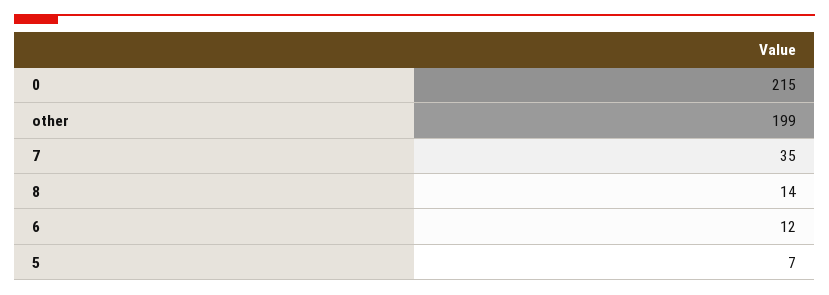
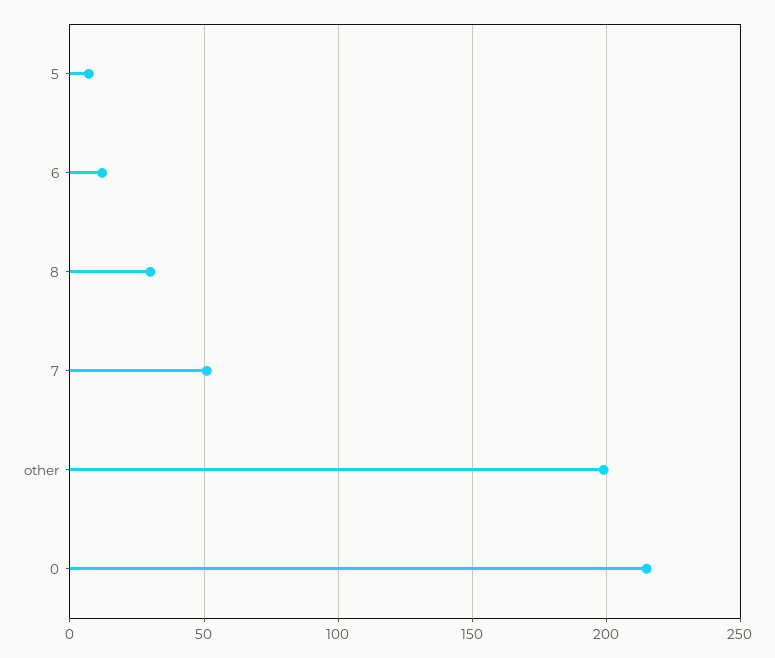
  {
    "0": 215,
    "other": 199,
-   "7": 35,
+   "7": 50,
-   "8": 14,
+   "8": 30,
    "6": 12,
    "5": 7
  }

